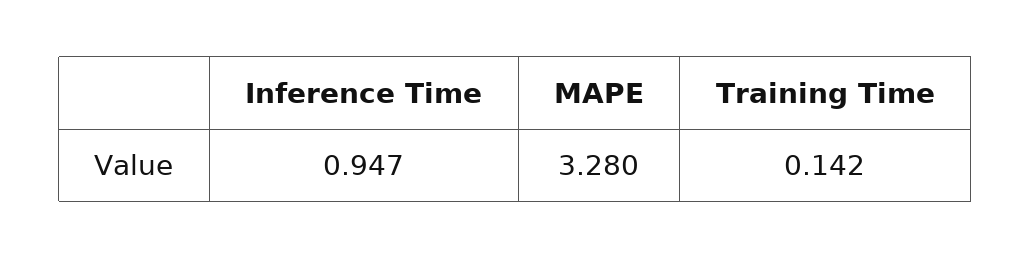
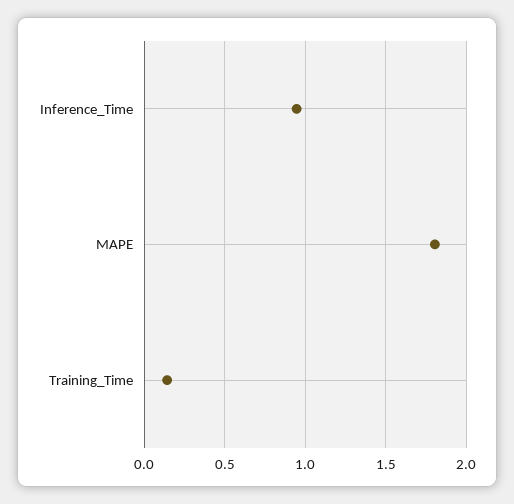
  {
    "Inference Time": 0.947,
-   "MAPE": 3.28,
+   "MAPE": 1.8,
    "Training Time": 0.142
  }

